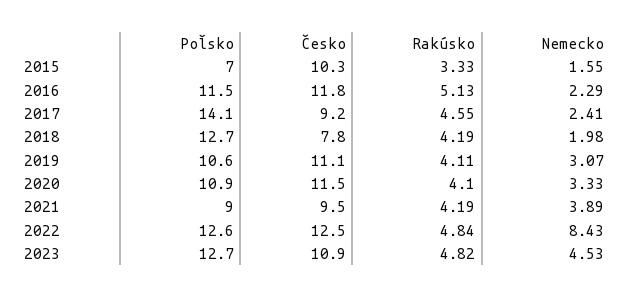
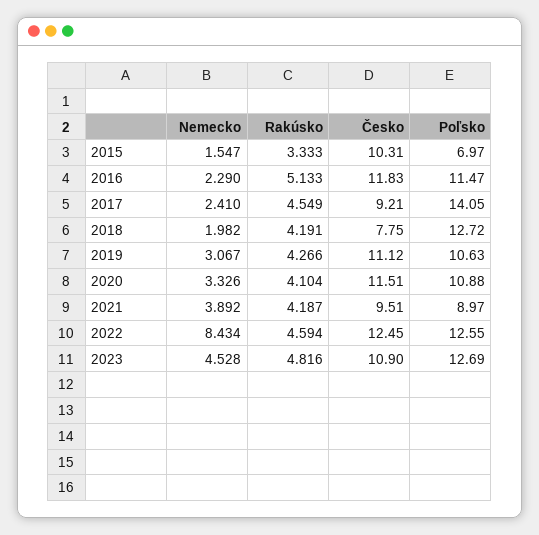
  {
    "Poľsko": {
      "2015": 6.97,
      "2016": 11.47,
      "2017": 14.05,
      "2018": 12.72,
      "2019": 10.63,
      "2020": 10.88,
      "2021": 8.97,
      "2022": 12.55,
      "2023": 12.69
    },
    "Česko": {
      "2015": 10.31,
      "2016": 11.83,
      "2017": 9.21,
      "2018": 7.75,
      "2019": 11.12,
      "2020": 11.51,
      "2021": 9.51,
      "2022": 12.45,
      "2023": 10.9
    },
    "Rakúsko": {
      "2015": 3.333,
      "2016": 5.133,
      "2017": 4.549,
      "2018": 4.191,
-     "2019": 4.11,
+     "2019": 4.266,
      "2020": 4.104,
      "2021": 4.187,
-     "2022": 4.84,
+     "2022": 4.594,
      "2023": 4.816
    },
    "Nemecko": {
      "2015": 1.547,
      "2016": 2.29,
      "2017": 2.41,
      "2018": 1.982,
      "2019": 3.067,
      "2020": 3.326,
      "2021": 3.892,
      "2022": 8.434,
      "2023": 4.528
    }
  }

